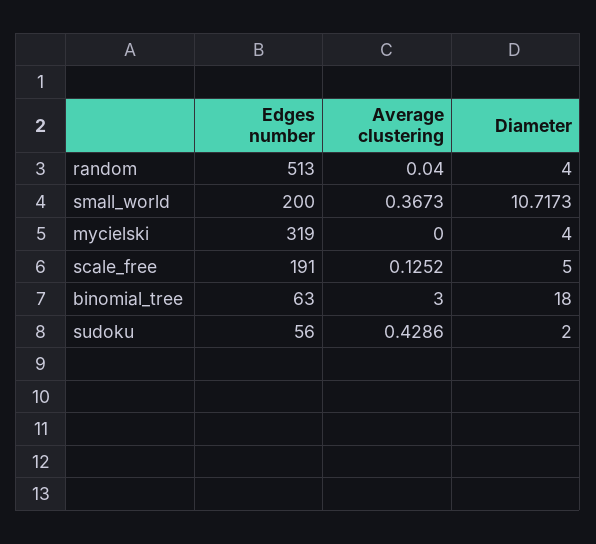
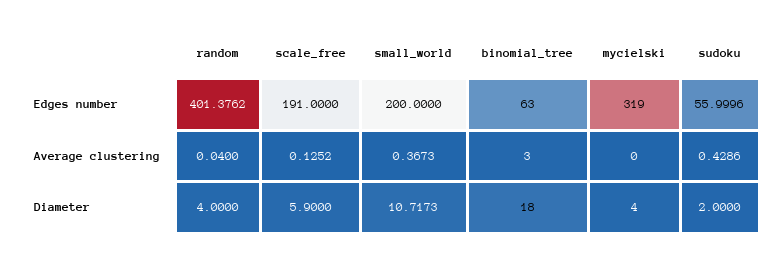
  {
    "Edges number": {
-     "random": 513,
+     "random": 401.3762,
      "small_world": 200,
      "mycielski": 319,
      "scale_free": 191,
      "binomial_tree": 63,
-     "sudoku": 56
+     "sudoku": 55.9996
    },
    "Average clustering": {
      "random": 0.04,
      "small_world": 0.3673,
      "mycielski": 0,
      "scale_free": 0.1252,
      "binomial_tree": 3,
      "sudoku": 0.4286
    },
    "Diameter": {
      "random": 4,
      "small_world": 10.7173,
      "mycielski": 4,
-     "scale_free": 5,
+     "scale_free": 5.9,
      "binomial_tree": 18,
      "sudoku": 2
    }
  }

